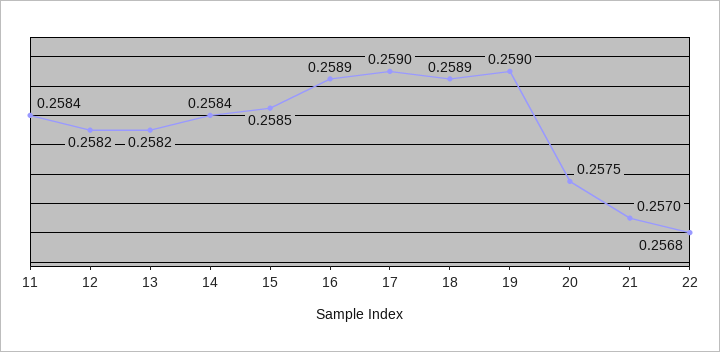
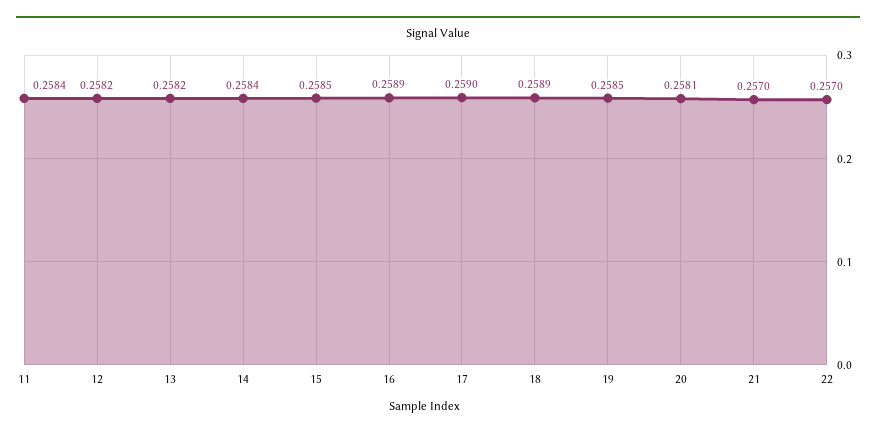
  {
    "11": 0.2584,
    "12": 0.2582,
    "13": 0.2582,
    "14": 0.2584,
    "15": 0.2585,
    "16": 0.2589,
    "17": 0.259,
    "18": 0.2589,
-   "19": 0.259,
+   "19": 0.2585,
-   "20": 0.2575,
+   "20": 0.2581,
    "21": 0.257,
-   "22": 0.2568
+   "22": 0.257
  }

